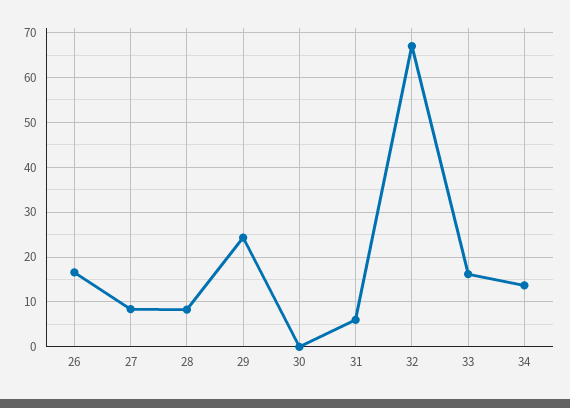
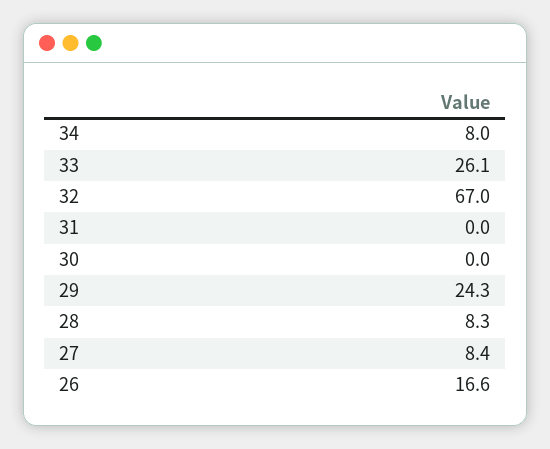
  {
    "26": 16.6,
    "27": 8.4,
    "28": 8.3,
    "29": 24.3,
    "30": 0,
-   "31": 6,
+   "31": 0,
    "32": 67,
-   "33": 16,
+   "33": 26.1,
-   "34": 14
+   "34": 8
  }

